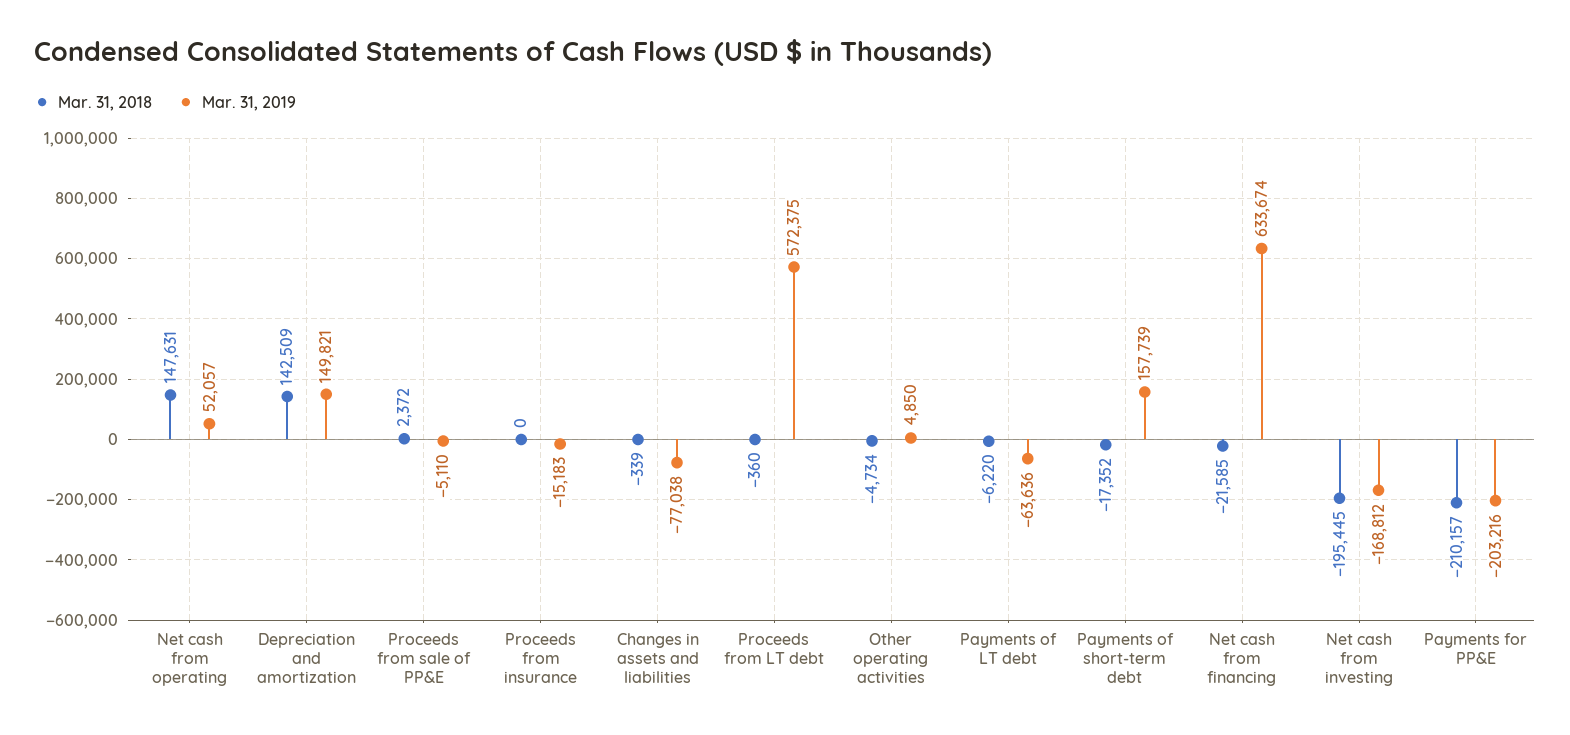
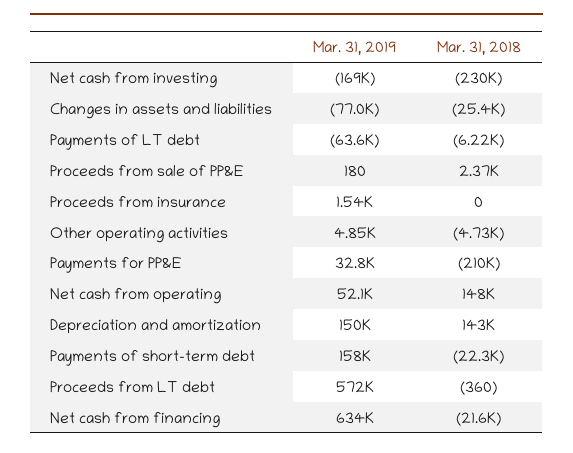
  {
    "Mar. 31, 2018": {
      "Net cash from operating": 147631,
      "Depreciation and amortization": 142509,
      "Proceeds from sale of PP&E": 2372,
      "Proceeds from insurance": 0,
-     "Changes in assets and liabilities": -339,
+     "Changes in assets and liabilities": -25400,
      "Proceeds from LT debt": -360,
      "Other operating activities": -4734,
      "Payments of LT debt": -6220,
-     "Payments of short-term debt": -17352,
+     "Payments of short-term debt": -22300,
      "Net cash from financing": -21585,
-     "Net cash from investing": -195445,
+     "Net cash from investing": -230000,
      "Payments for PP&E": -210157
    },
    "Mar. 31, 2019": {
      "Net cash from operating": 52057,
      "Depreciation and amortization": 149821,
-     "Proceeds from sale of PP&E": -5110,
+     "Proceeds from sale of PP&E": 180,
-     "Proceeds from insurance": -15183,
+     "Proceeds from insurance": 1540,
      "Changes in assets and liabilities": -77038,
      "Proceeds from LT debt": 572375,
      "Other operating activities": 4850,
      "Payments of LT debt": -63636,
      "Payments of short-term debt": 157739,
      "Net cash from financing": 633674,
      "Net cash from investing": -168812,
-     "Payments for PP&E": -203216
+     "Payments for PP&E": 32800
    }
  }

